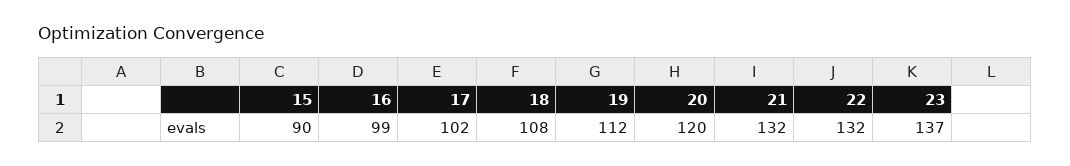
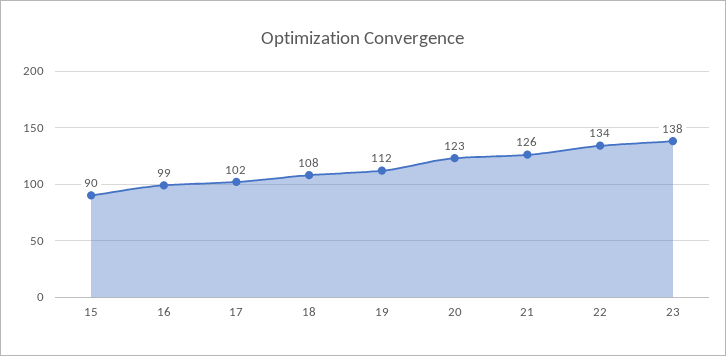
  {
    "15": 90,
    "16": 99,
    "17": 102,
    "18": 108,
    "19": 112,
-   "20": 120,
+   "20": 123,
-   "21": 132,
+   "21": 126,
-   "22": 132,
+   "22": 134,
-   "23": 137
+   "23": 138
  }

